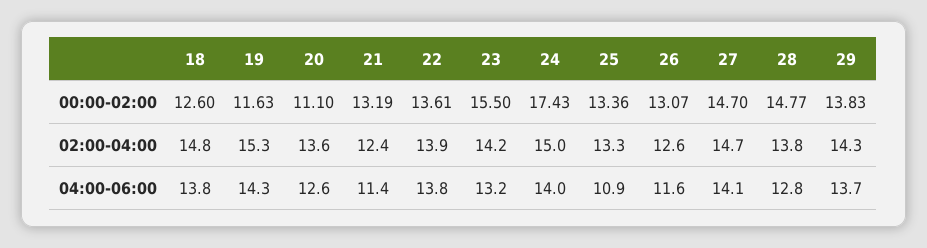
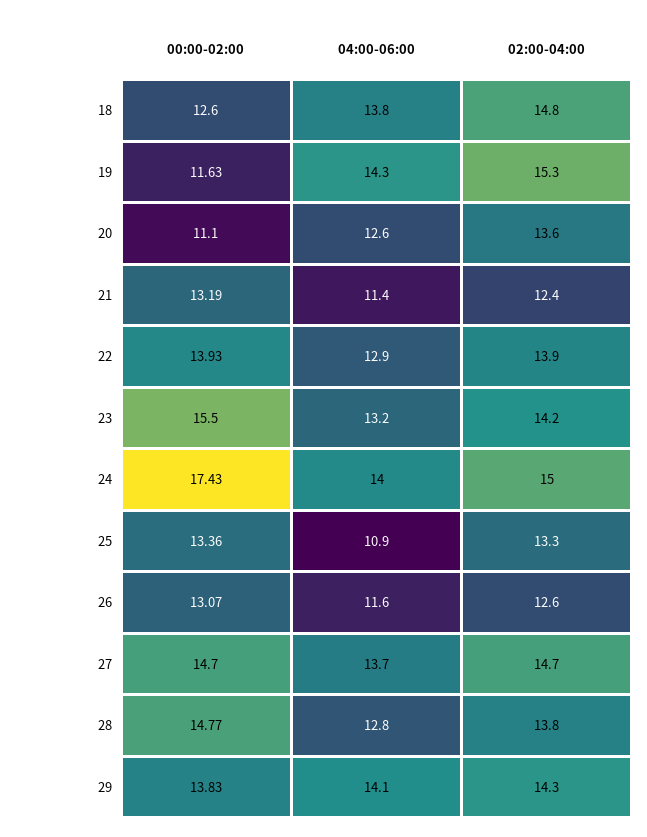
  {
    "18": {
      "00:00-02:00": 12.6,
      "02:00-04:00": 14.8,
      "04:00-06:00": 13.8
    },
    "19": {
      "00:00-02:00": 11.63,
      "02:00-04:00": 15.3,
      "04:00-06:00": 14.3
    },
    "20": {
      "00:00-02:00": 11.1,
      "02:00-04:00": 13.6,
      "04:00-06:00": 12.6
    },
    "21": {
      "00:00-02:00": 13.19,
      "02:00-04:00": 12.4,
      "04:00-06:00": 11.4
    },
    "22": {
-     "00:00-02:00": 13.61,
+     "00:00-02:00": 13.93,
      "02:00-04:00": 13.9,
-     "04:00-06:00": 13.8
+     "04:00-06:00": 12.9
    },
    "23": {
      "00:00-02:00": 15.5,
      "02:00-04:00": 14.2,
      "04:00-06:00": 13.2
    },
    "24": {
      "00:00-02:00": 17.43,
      "02:00-04:00": 15,
      "04:00-06:00": 14
    },
    "25": {
      "00:00-02:00": 13.36,
      "02:00-04:00": 13.3,
      "04:00-06:00": 10.9
    },
    "26": {
      "00:00-02:00": 13.07,
      "02:00-04:00": 12.6,
      "04:00-06:00": 11.6
    },
    "27": {
      "00:00-02:00": 14.7,
      "02:00-04:00": 14.7,
-     "04:00-06:00": 14.1
+     "04:00-06:00": 13.7
    },
    "28": {
      "00:00-02:00": 14.77,
      "02:00-04:00": 13.8,
      "04:00-06:00": 12.8
    },
    "29": {
      "00:00-02:00": 13.83,
      "02:00-04:00": 14.3,
-     "04:00-06:00": 13.7
+     "04:00-06:00": 14.1
    }
  }

